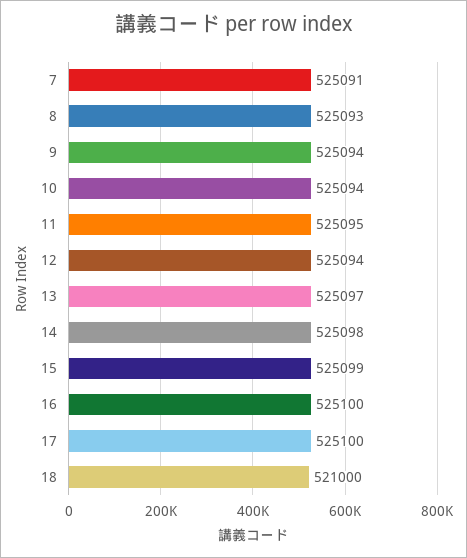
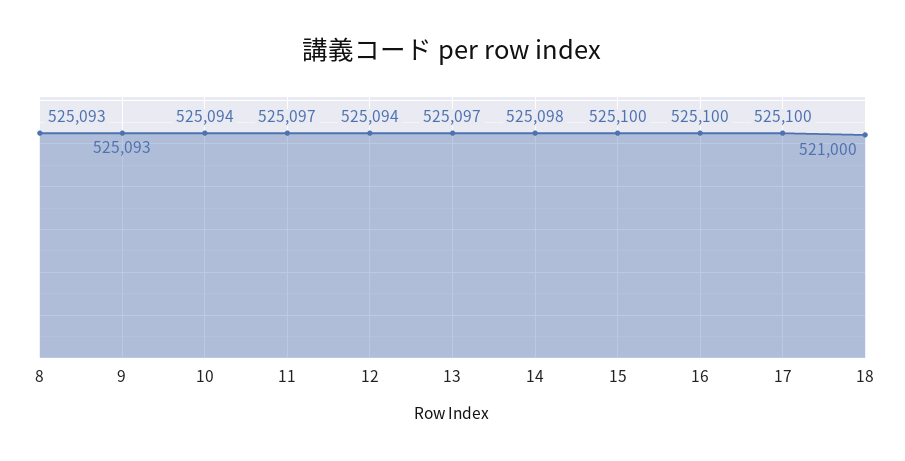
  {
-   "7": 525091,
    "8": 525093,
-   "9": 525094,
+   "9": 525093,
    "10": 525094,
-   "11": 525095,
+   "11": 525097,
    "12": 525094,
    "13": 525097,
    "14": 525098,
-   "15": 525099,
+   "15": 525100,
    "16": 525100,
    "17": 525100,
    "18": 521000
  }

